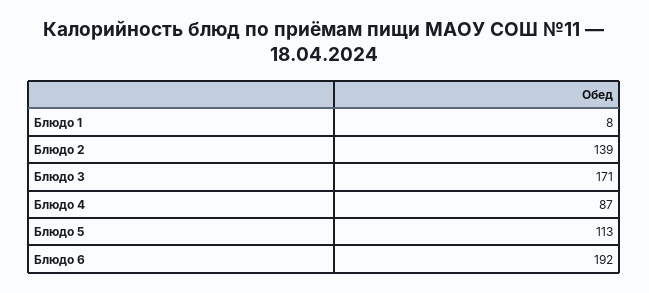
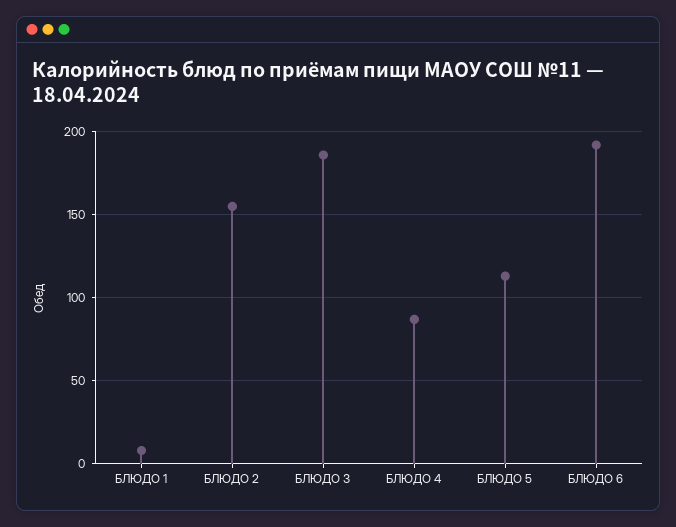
  {
    "Блюдо 1": 8,
-   "Блюдо 2": 139,
+   "Блюдо 2": 155,
-   "Блюдо 3": 171,
+   "Блюдо 3": 185,
    "Блюдо 4": 87,
    "Блюдо 5": 113,
    "Блюдо 6": 192
  }

